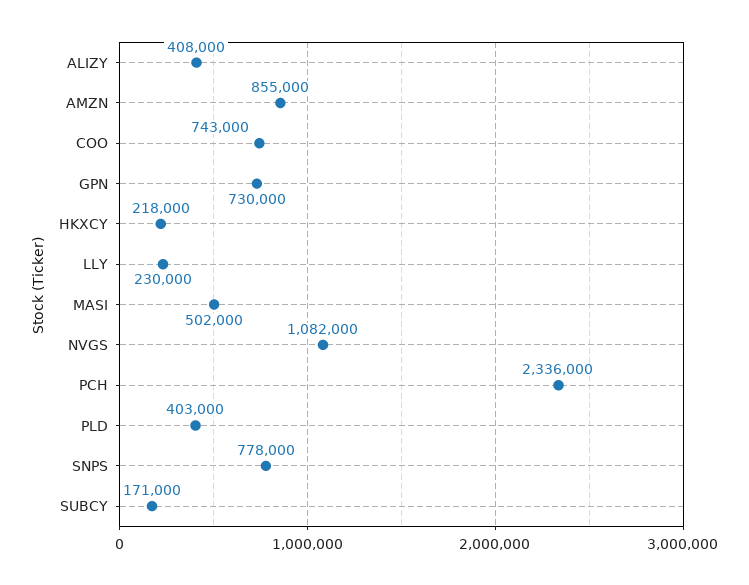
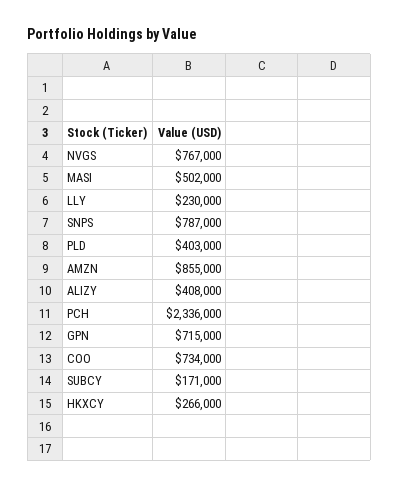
  {
    "ALIZY": 408000,
    "AMZN": 855000,
-   "COO": 743000,
+   "COO": 734000,
-   "GPN": 730000,
+   "GPN": 715000,
-   "HKXCY": 218000,
+   "HKXCY": 266000,
    "LLY": 230000,
    "MASI": 502000,
-   "NVGS": 1082000,
+   "NVGS": 767000,
    "PCH": 2336000,
    "PLD": 403000,
-   "SNPS": 778000,
+   "SNPS": 787000,
    "SUBCY": 171000
  }

